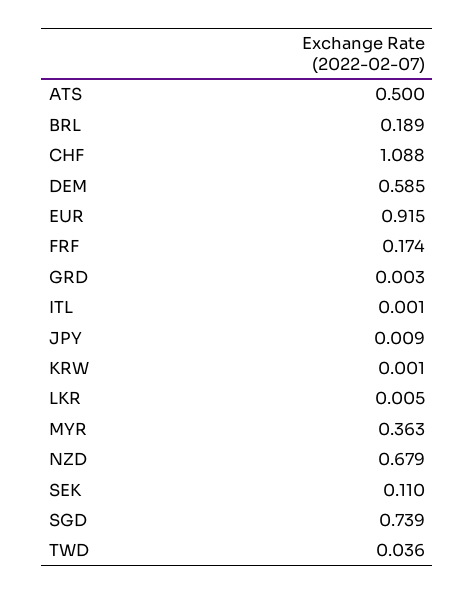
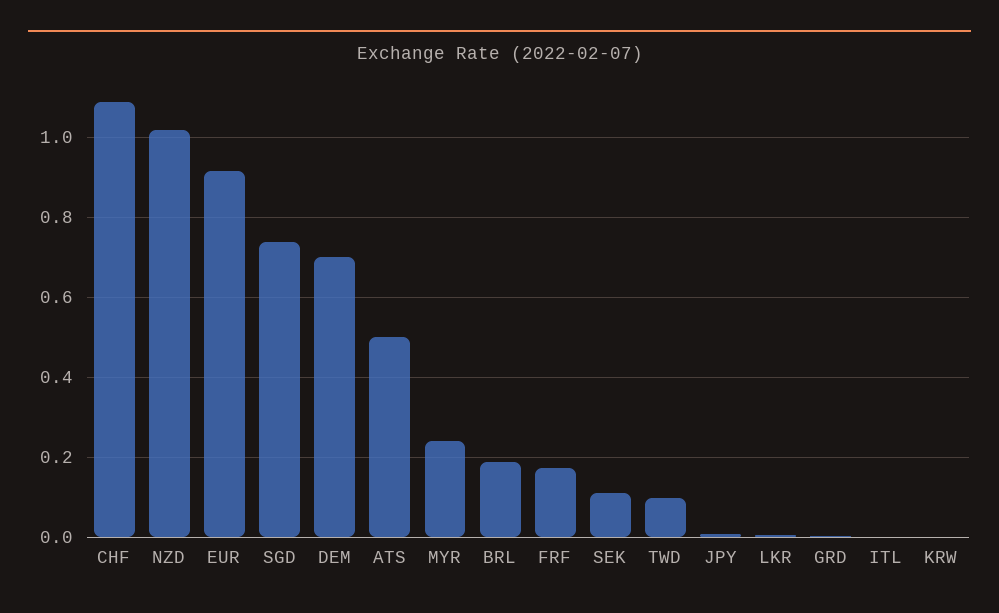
  {
    "ATS": 0.5,
    "BRL": 0.189,
    "CHF": 1.088,
-   "DEM": 0.585,
+   "DEM": 0.7,
    "EUR": 0.915,
    "FRF": 0.174,
    "GRD": 0.003,
    "ITL": 0.001,
    "JPY": 0.009,
    "KRW": 0.001,
    "LKR": 0.005,
-   "MYR": 0.363,
+   "MYR": 0.24,
-   "NZD": 0.679,
+   "NZD": 1.02,
    "SEK": 0.11,
    "SGD": 0.739,
-   "TWD": 0.036
+   "TWD": 0.1
  }

